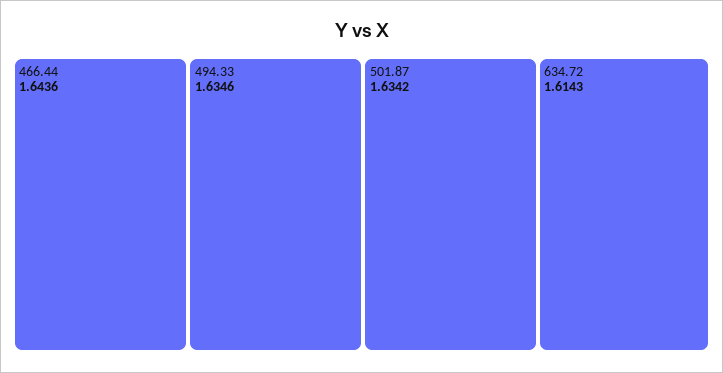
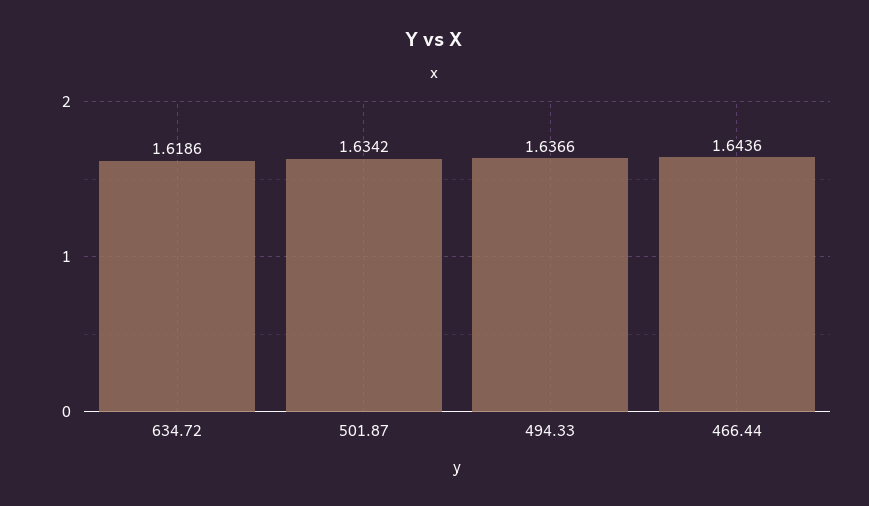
  {
    "466.44": 1.6436,
-   "494.33": 1.6346,
+   "494.33": 1.6366,
    "501.87": 1.6342,
-   "634.72": 1.6143
+   "634.72": 1.6186
  }

